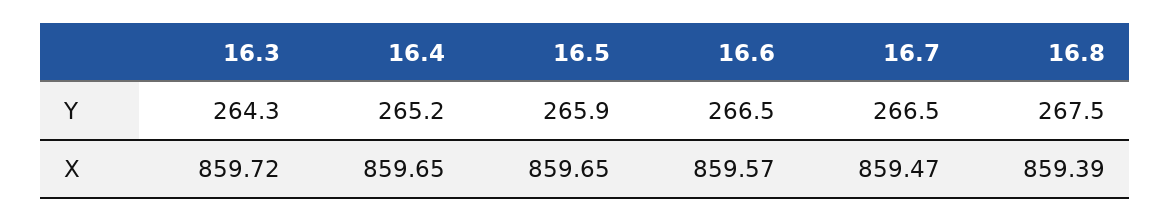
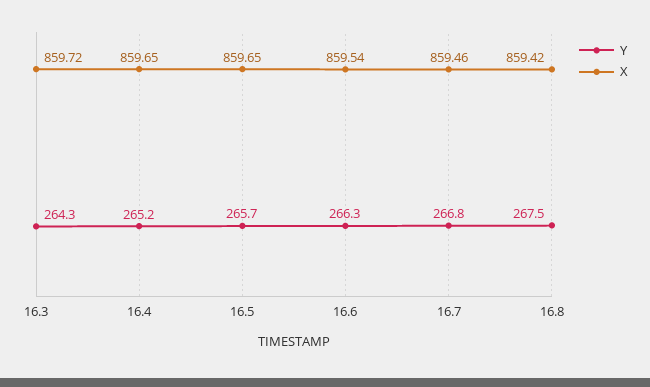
  {
    "Y": {
      "16.3": 264.3,
      "16.4": 265.2,
-     "16.5": 265.9,
+     "16.5": 265.7,
-     "16.6": 266.5,
+     "16.6": 266.3,
-     "16.7": 266.5,
+     "16.7": 266.8,
      "16.8": 267.5
    },
    "X": {
      "16.3": 859.72,
      "16.4": 859.65,
      "16.5": 859.65,
-     "16.6": 859.57,
+     "16.6": 859.54,
-     "16.7": 859.47,
+     "16.7": 859.46,
-     "16.8": 859.39
+     "16.8": 859.42
    }
  }

